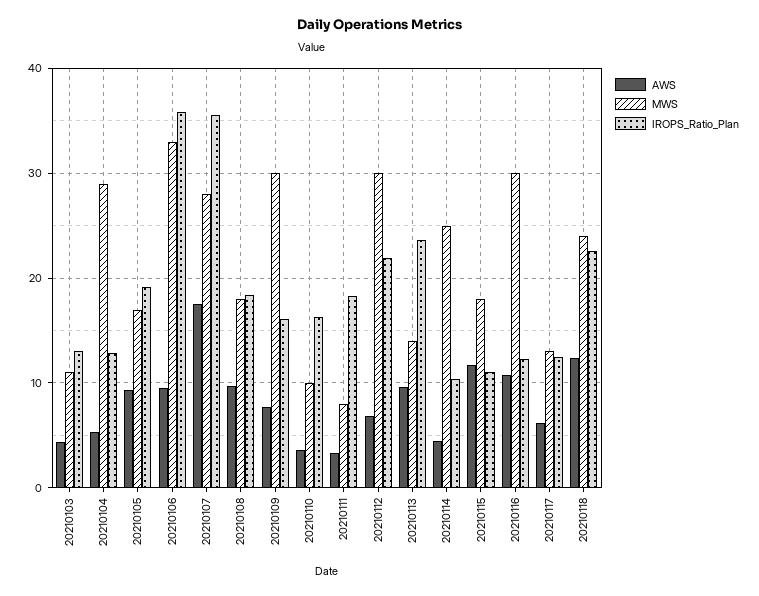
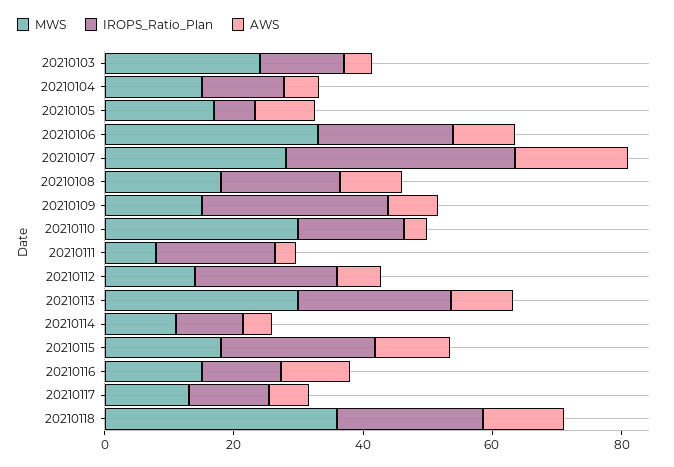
  {
    "AWS": {
      "20210103": 4,
      "20210104": 5,
      "20210105": 9,
      "20210106": 10,
      "20210107": 18,
      "20210108": 10,
      "20210109": 8,
      "20210110": 4,
      "20210111": 3,
      "20210112": 7,
      "20210113": 10,
      "20210114": 5,
      "20210115": 12,
      "20210116": 11,
      "20210117": 6,
      "20210118": 12
    },
    "MWS": {
-     "20210103": 11,
+     "20210103": 25,
-     "20210104": 29,
+     "20210104": 15,
      "20210105": 17,
      "20210106": 33,
      "20210107": 28,
      "20210108": 18,
-     "20210109": 30,
+     "20210109": 15,
-     "20210110": 10,
+     "20210110": 30,
      "20210111": 8,
-     "20210112": 30,
+     "20210112": 15,
-     "20210113": 14,
+     "20210113": 30,
-     "20210114": 25,
+     "20210114": 10,
      "20210115": 18,
-     "20210116": 30,
+     "20210116": 15,
      "20210117": 13,
-     "20210118": 24
+     "20210118": 35
    },
    "IROPS_Ratio_Plan": {
      "20210103": 13,
      "20210104": 13,
-     "20210105": 19,
+     "20210105": 5,
-     "20210106": 36,
+     "20210106": 20,
      "20210107": 36,
      "20210108": 18,
-     "20210109": 16,
+     "20210109": 30,
      "20210110": 16,
      "20210111": 18,
      "20210112": 22,
      "20210113": 24,
      "20210114": 10,
-     "20210115": 11,
+     "20210115": 25,
      "20210116": 12,
      "20210117": 13,
      "20210118": 23
    }
  }

